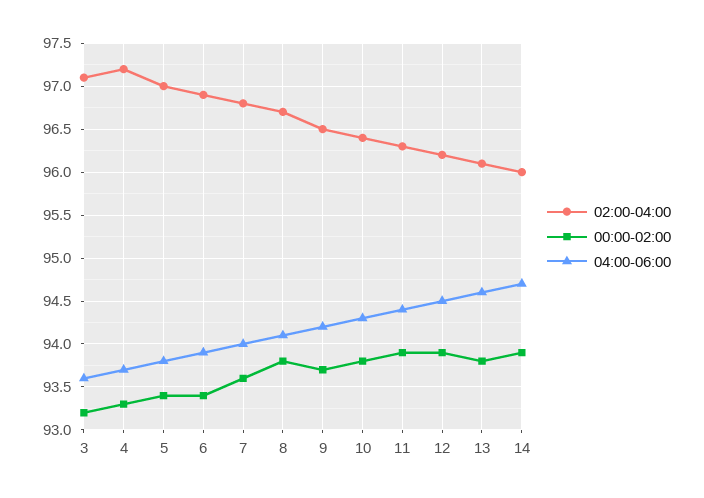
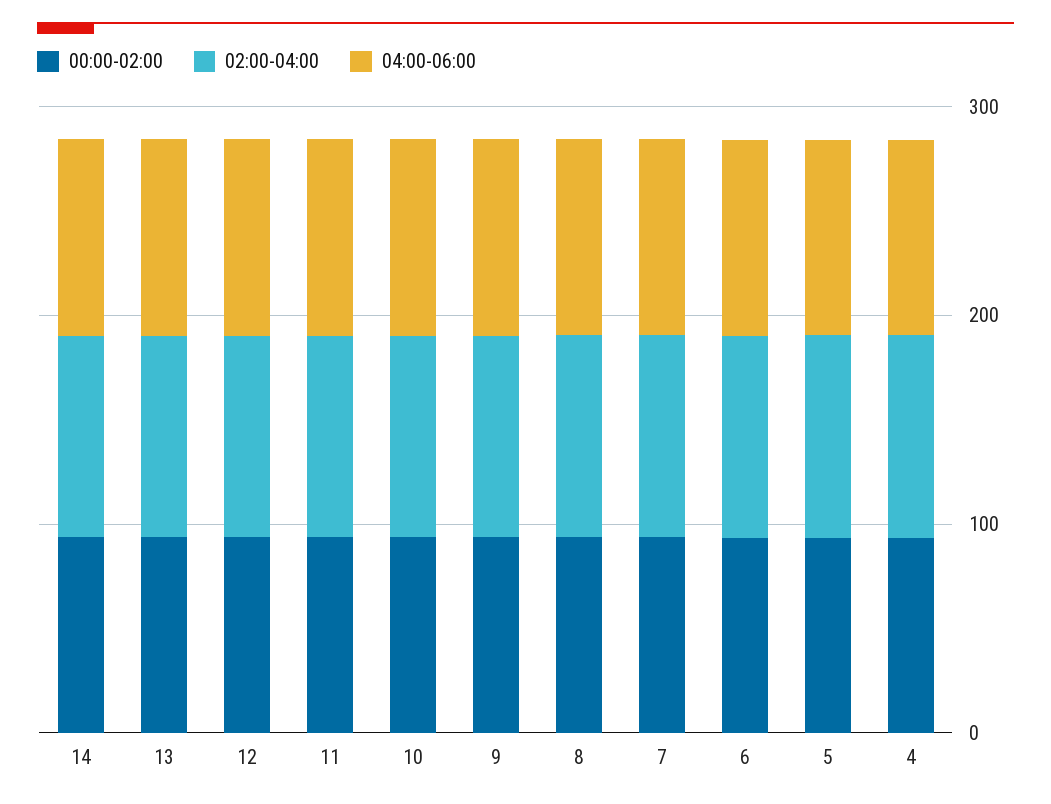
  {
    "02:00-04:00": {
-     "3": 97.1,
      "4": 97.2,
      "5": 97,
      "6": 96.9,
      "7": 96.8,
      "8": 96.7,
      "9": 96.5,
      "10": 96.4,
      "11": 96.3,
      "12": 96.2,
      "13": 96.1,
      "14": 96
    },
    "00:00-02:00": {
-     "3": 93.2,
      "4": 93.3,
      "5": 93.4,
      "6": 93.4,
      "7": 93.6,
      "8": 93.8,
      "9": 93.7,
      "10": 93.8,
      "11": 93.9,
      "12": 93.9,
      "13": 93.8,
      "14": 93.9
    },
    "04:00-06:00": {
-     "3": 93.6,
      "4": 93.7,
      "5": 93.8,
      "6": 93.9,
      "7": 94,
      "8": 94.1,
      "9": 94.2,
      "10": 94.3,
      "11": 94.4,
      "12": 94.5,
      "13": 94.6,
      "14": 94.7
    }
  }

